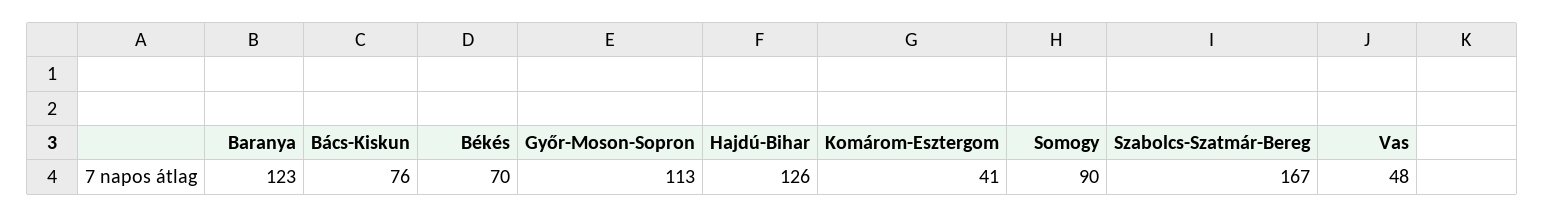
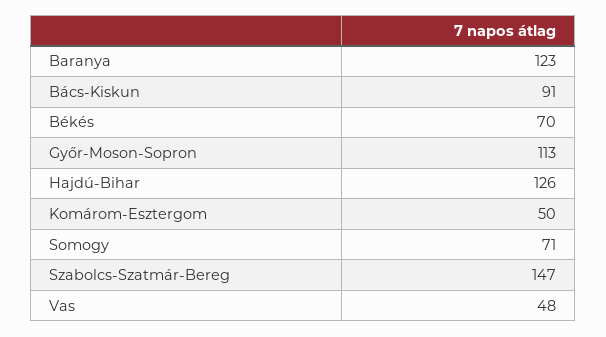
  {
    "Baranya": 123,
-   "Bács-Kiskun": 76,
+   "Bács-Kiskun": 91,
    "Békés": 70,
    "Győr-Moson-Sopron": 113,
    "Hajdú-Bihar": 126,
-   "Komárom-Esztergom": 41,
+   "Komárom-Esztergom": 50,
-   "Somogy": 90,
+   "Somogy": 71,
-   "Szabolcs-Szatmár-Bereg": 167,
+   "Szabolcs-Szatmár-Bereg": 147,
    "Vas": 48
  }

